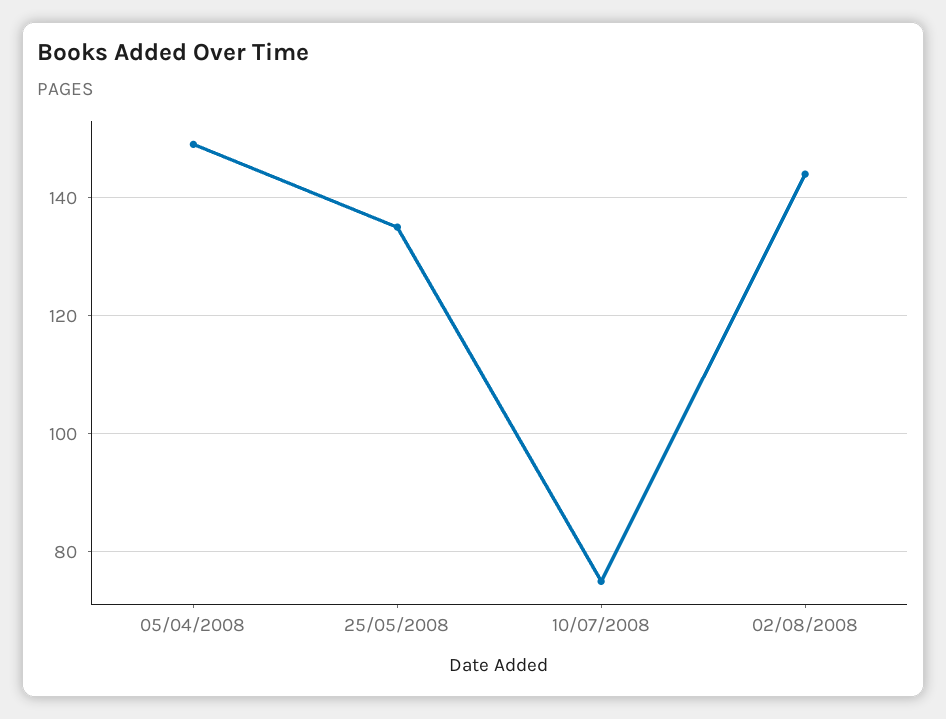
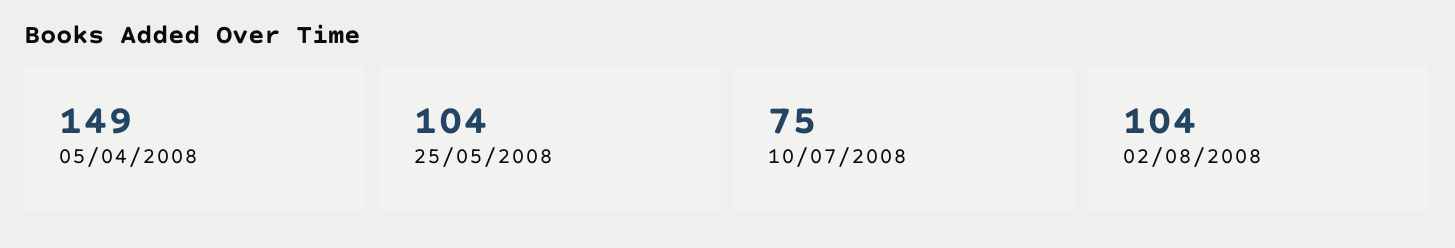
  {
    "05/04/2008": 149,
-   "25/05/2008": 135,
+   "25/05/2008": 104,
    "10/07/2008": 75,
-   "02/08/2008": 145
+   "02/08/2008": 104
  }

